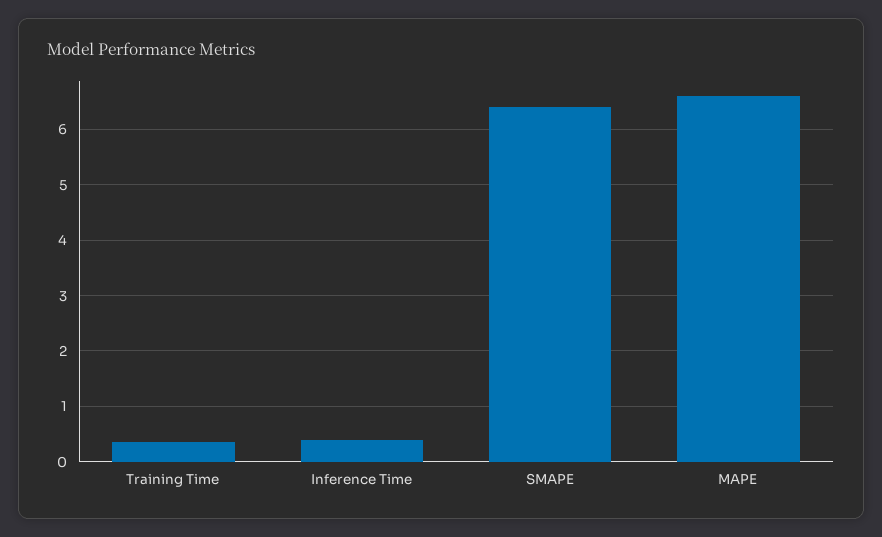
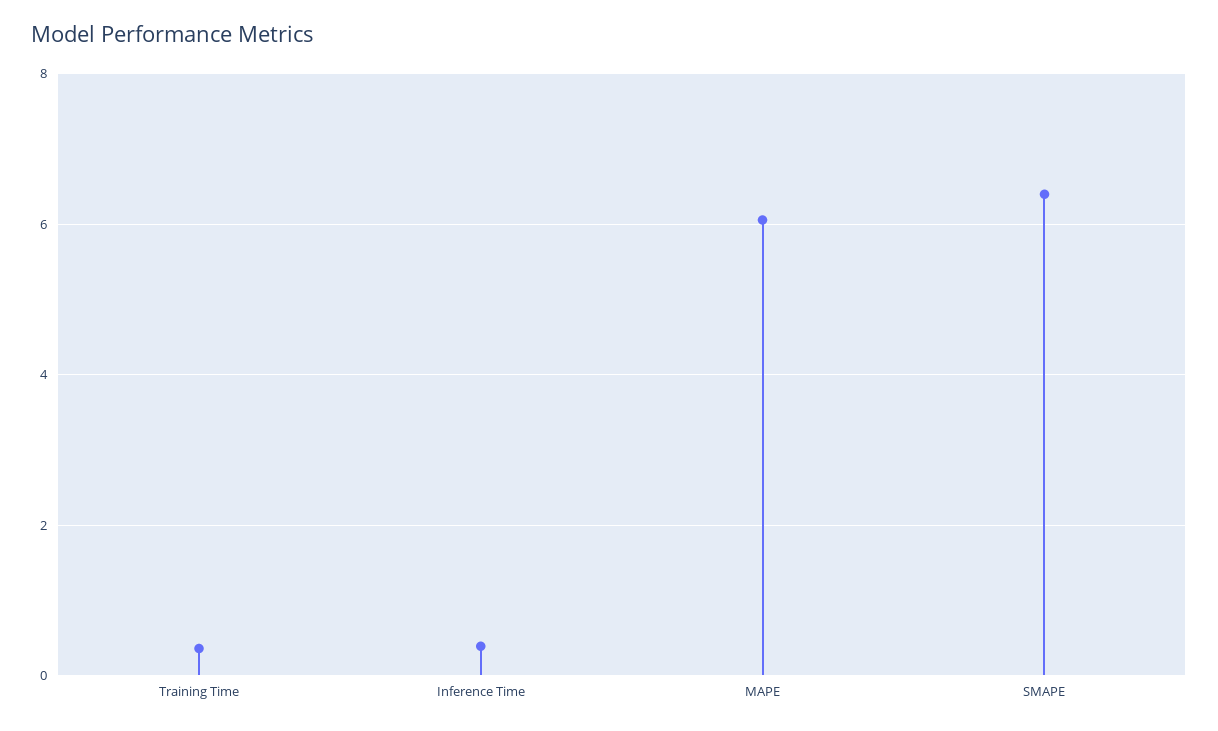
  {
    "Training Time": 0.4,
    "Inference Time": 0.4,
    "SMAPE": 6.4,
-   "MAPE": 6.6
+   "MAPE": 6
  }

